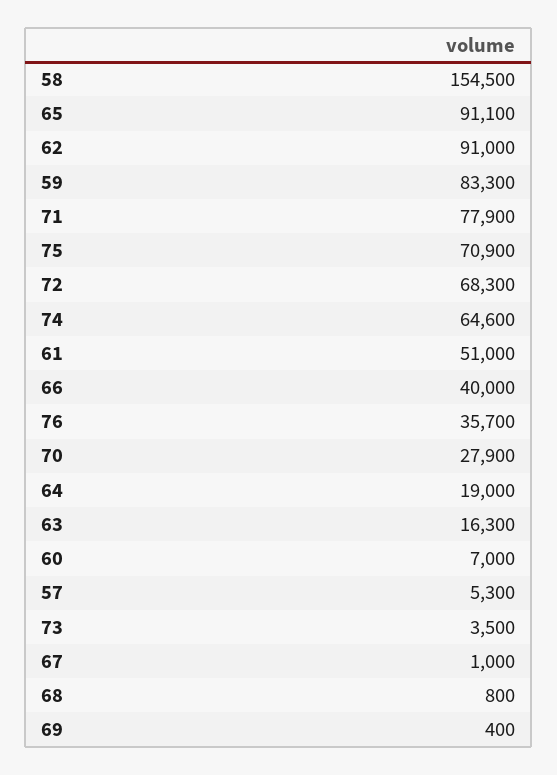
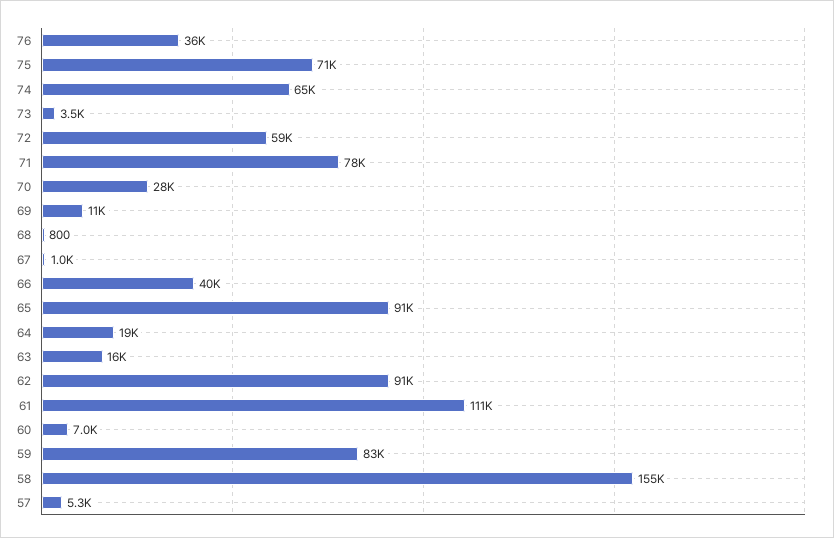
  {
    "58": 154500,
    "65": 91100,
    "62": 91000,
    "59": 83300,
    "71": 77900,
    "75": 70900,
-   "72": 68300,
+   "72": 59000,
    "74": 64600,
-   "61": 51000,
+   "61": 111000,
    "66": 40000,
    "76": 35700,
    "70": 27900,
    "64": 19000,
    "63": 16300,
    "60": 7000,
    "57": 5300,
    "73": 3500,
    "67": 1000,
    "68": 800,
-   "69": 400
+   "69": 11000
  }

